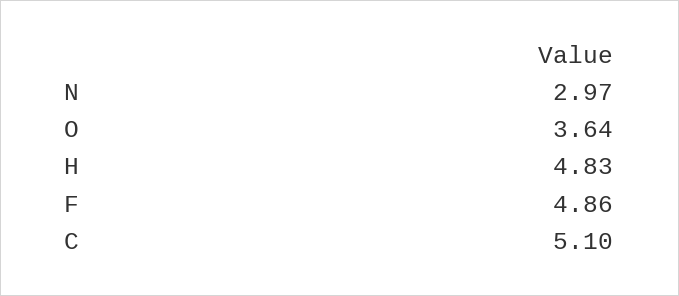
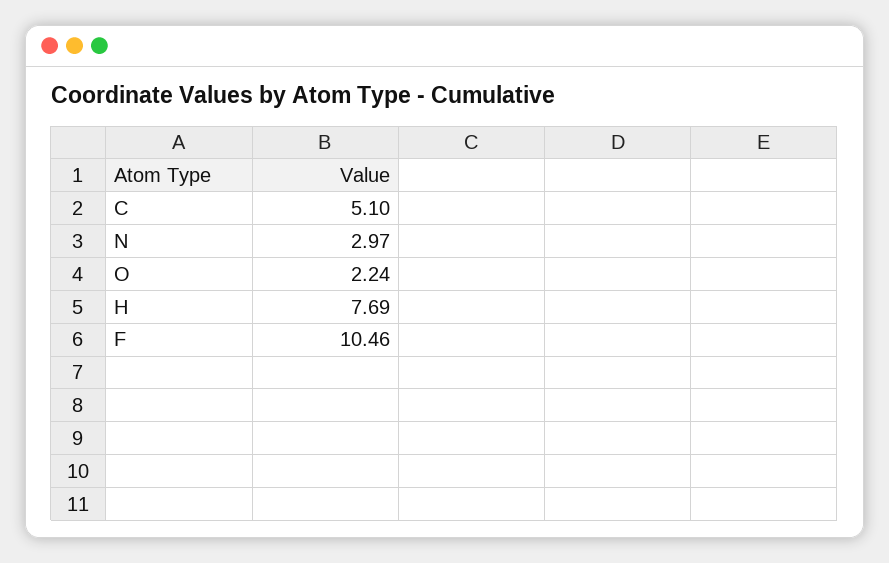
  {
    "N": 2.97,
-   "O": 3.64,
+   "O": 2.24,
-   "H": 4.83,
+   "H": 7.69,
-   "F": 4.86,
+   "F": 10.46,
    "C": 5.1
  }

